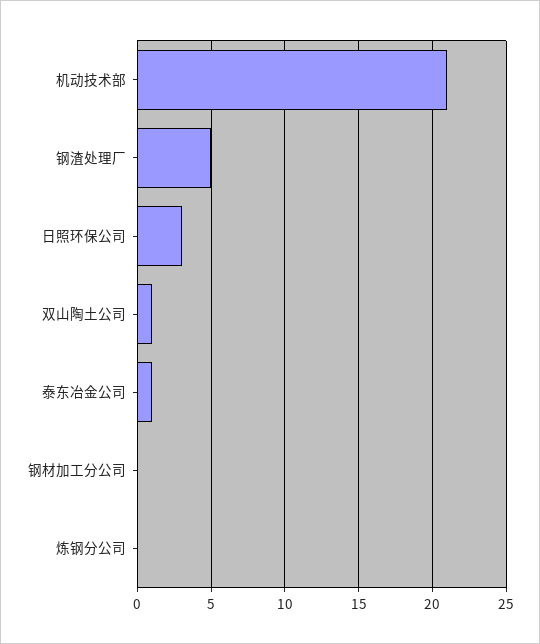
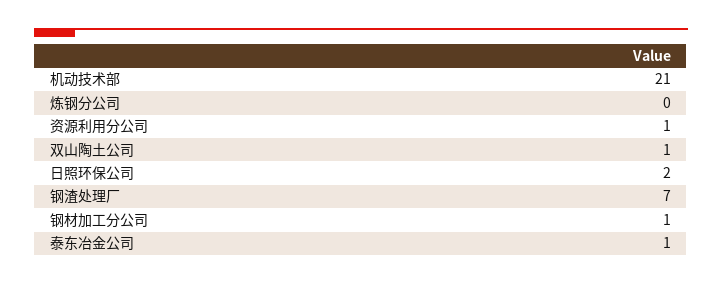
  {
    "机动技术部": 21,
-   "钢渣处理厂": 5,
+   "钢渣处理厂": 7,
-   "日照环保公司": 3,
+   "日照环保公司": 2,
    "双山陶土公司": 1,
    "泰东冶金公司": 1,
-   "钢材加工分公司": 0,
+   "钢材加工分公司": 1,
-   "炼钢分公司": 0
+   "炼钢分公司": 0,
+   "资源利用分公司": 1
  }

